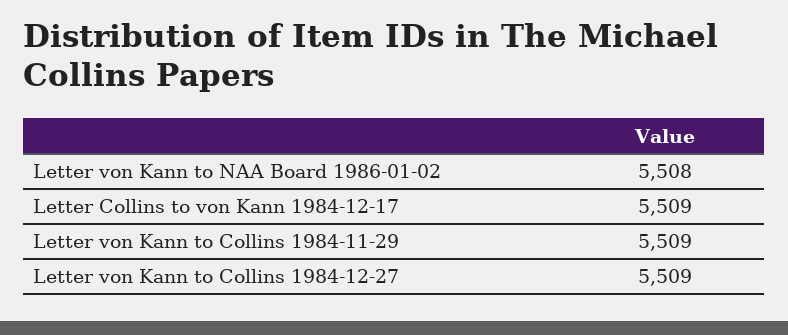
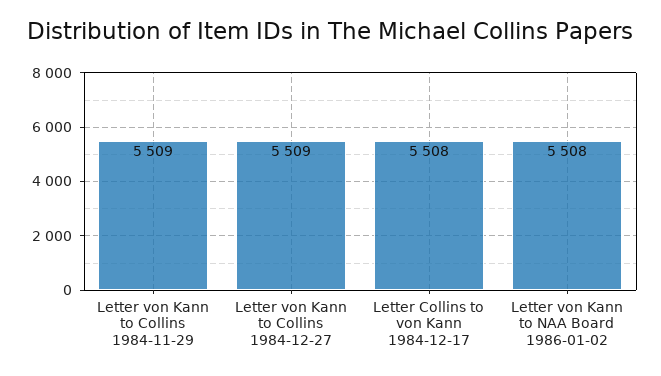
  {
    "Letter von Kann to NAA Board 1986-01-02": 5508,
-   "Letter Collins to von Kann 1984-12-17": 5509,
+   "Letter Collins to von Kann 1984-12-17": 5508,
    "Letter von Kann to Collins 1984-11-29": 5509,
    "Letter von Kann to Collins 1984-12-27": 5509
  }

